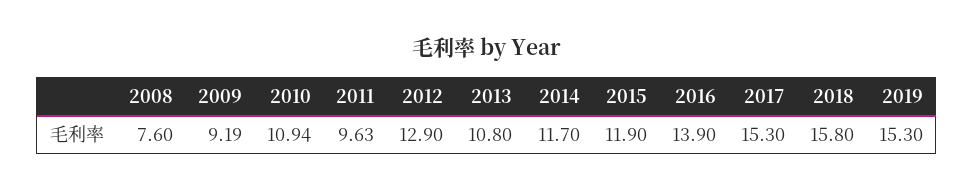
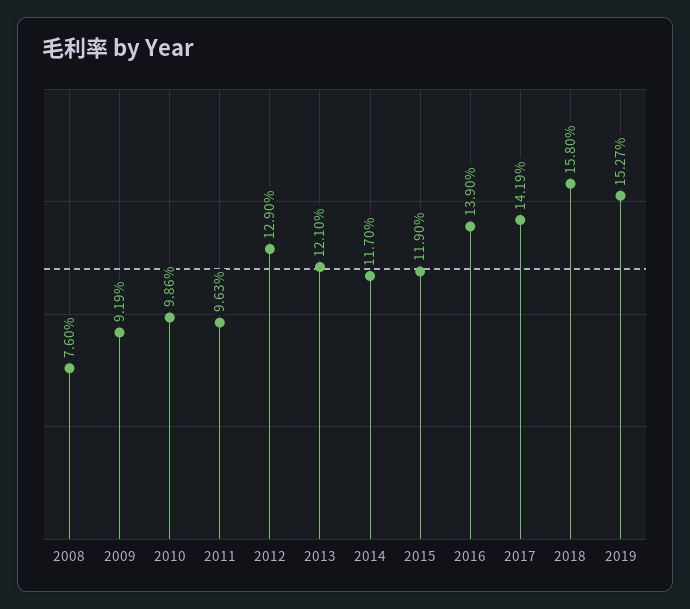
  {
    "2008": 7.6,
    "2009": 9.19,
-   "2010": 10.94,
+   "2010": 9.86,
    "2011": 9.63,
    "2012": 12.9,
-   "2013": 10.8,
+   "2013": 12.1,
    "2014": 11.7,
    "2015": 11.9,
    "2016": 13.9,
-   "2017": 15.3,
+   "2017": 14.19,
    "2018": 15.8,
-   "2019": 15.3
+   "2019": 15.27
  }

